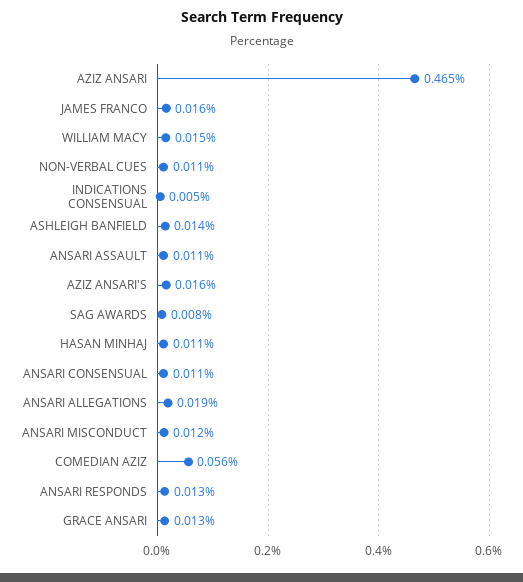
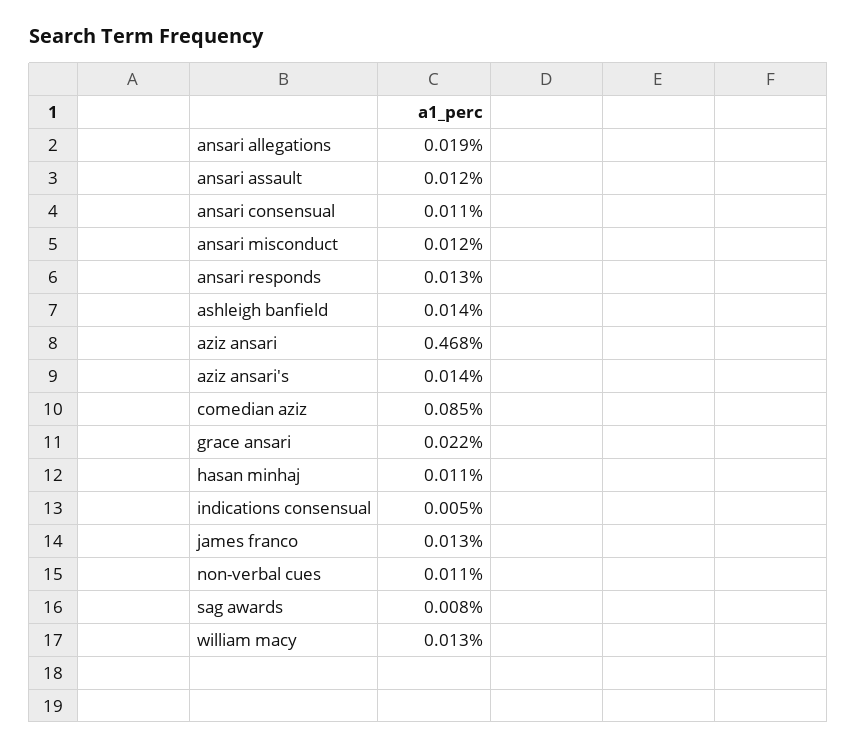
  {
-   "AZIZ ANSARI": 0.465,
+   "AZIZ ANSARI": 0.468,
-   "JAMES FRANCO": 0.016,
+   "JAMES FRANCO": 0.013,
-   "WILLIAM MACY": 0.015,
+   "WILLIAM MACY": 0.013,
    "NON-VERBAL CUES": 0.011,
    "INDICATIONS CONSENSUAL": 0.005,
    "ASHLEIGH BANFIELD": 0.014,
-   "ANSARI ASSAULT": 0.011,
+   "ANSARI ASSAULT": 0.012,
-   "AZIZ ANSARI'S": 0.016,
+   "AZIZ ANSARI'S": 0.014,
    "SAG AWARDS": 0.008,
    "HASAN MINHAJ": 0.011,
    "ANSARI CONSENSUAL": 0.011,
    "ANSARI ALLEGATIONS": 0.019,
    "ANSARI MISCONDUCT": 0.012,
-   "COMEDIAN AZIZ": 0.056,
+   "COMEDIAN AZIZ": 0.085,
    "ANSARI RESPONDS": 0.013,
-   "GRACE ANSARI": 0.013
+   "GRACE ANSARI": 0.022
  }

